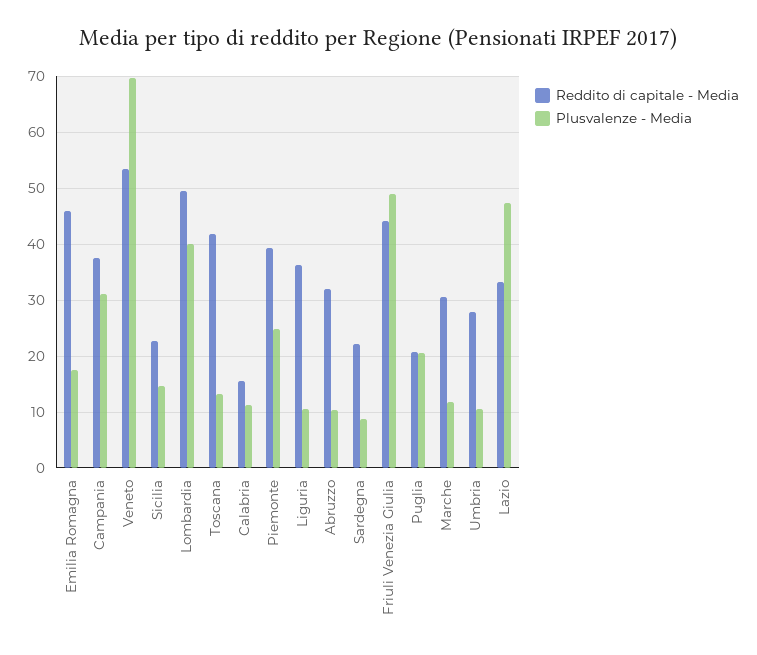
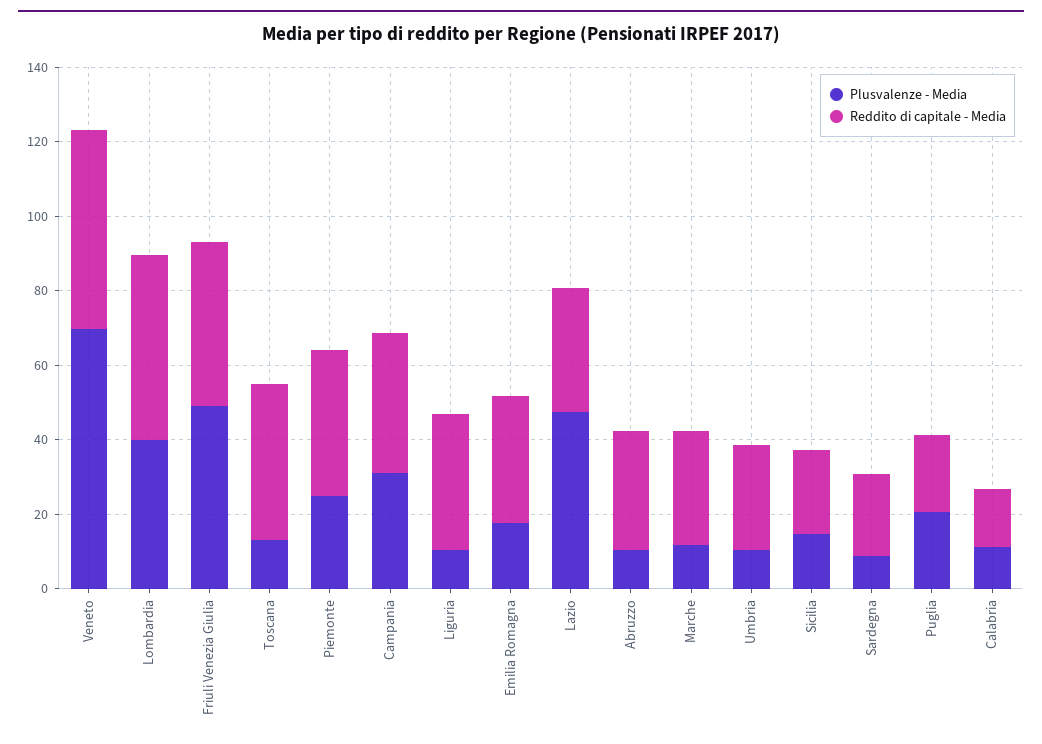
  {
    "Reddito di capitale - Media": {
-     "Emilia Romagna": 46,
+     "Emilia Romagna": 35,
      "Campania": 38,
      "Veneto": 54,
      "Sicilia": 22,
      "Lombardia": 50,
      "Toscana": 42,
      "Calabria": 16,
      "Piemonte": 40,
      "Liguria": 36,
      "Abruzzo": 32,
      "Sardegna": 22,
      "Friuli Venezia Giulia": 44,
      "Puglia": 20,
      "Marche": 30,
      "Umbria": 28,
      "Lazio": 34
    },
    "Plusvalenze - Media": {
      "Emilia Romagna": 18,
      "Campania": 32,
      "Veneto": 70,
      "Sicilia": 14,
      "Lombardia": 40,
      "Toscana": 14,
      "Calabria": 12,
      "Piemonte": 24,
      "Liguria": 10,
      "Abruzzo": 10,
      "Sardegna": 8,
      "Friuli Venezia Giulia": 48,
      "Puglia": 20,
      "Marche": 12,
      "Umbria": 10,
      "Lazio": 48
    }
  }

